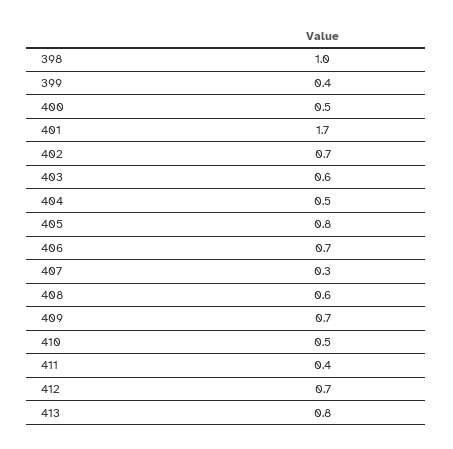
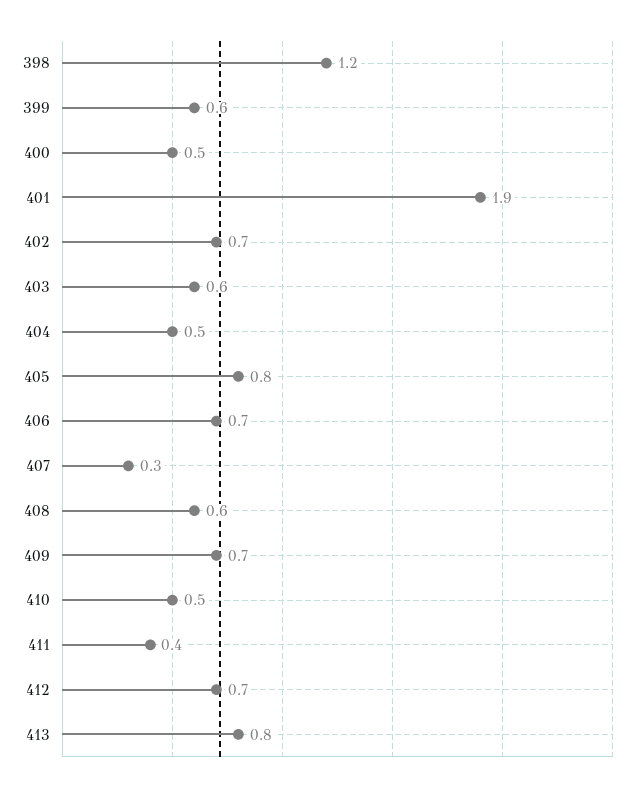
  {
-   "398": 1,
+   "398": 1.2,
-   "399": 0.4,
+   "399": 0.6,
    "400": 0.5,
-   "401": 1.7,
+   "401": 1.9,
    "402": 0.7,
    "403": 0.6,
    "404": 0.5,
    "405": 0.8,
    "406": 0.7,
    "407": 0.3,
    "408": 0.6,
    "409": 0.7,
    "410": 0.5,
    "411": 0.4,
    "412": 0.7,
    "413": 0.8
  }

